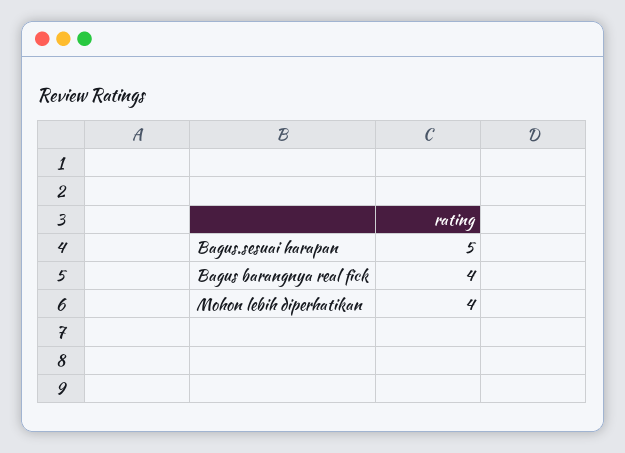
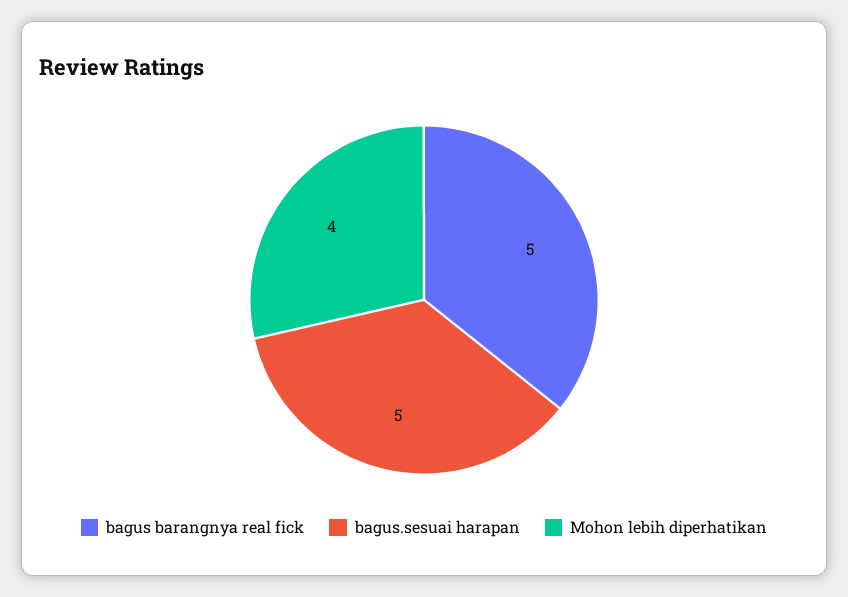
  {
    "Bagus.sesuai harapan": 5,
-   "Bagus barangnya real fick": 4,
+   "Bagus barangnya real fick": 5,
    "Mohon lebih diperhatikan": 4
  }

